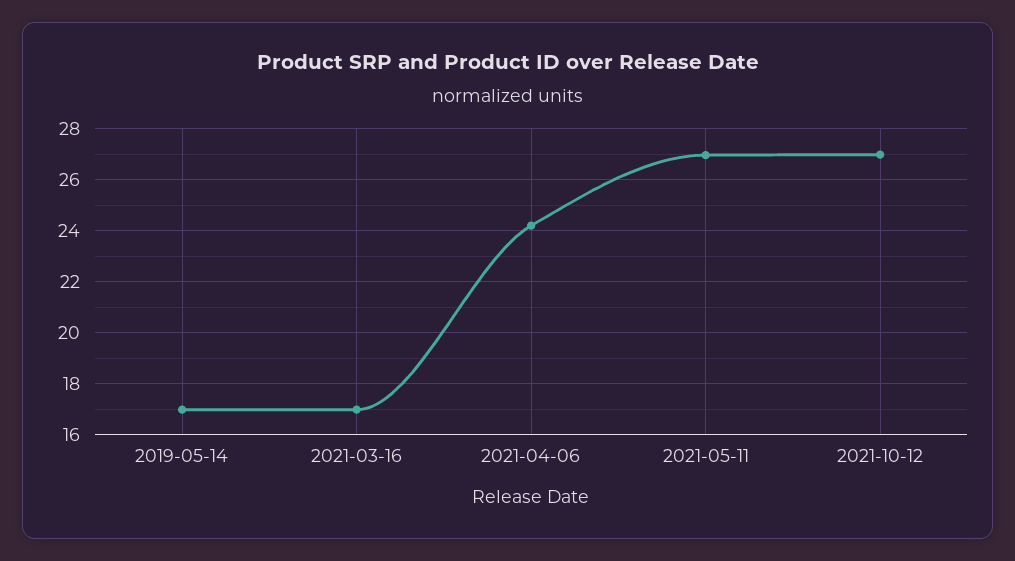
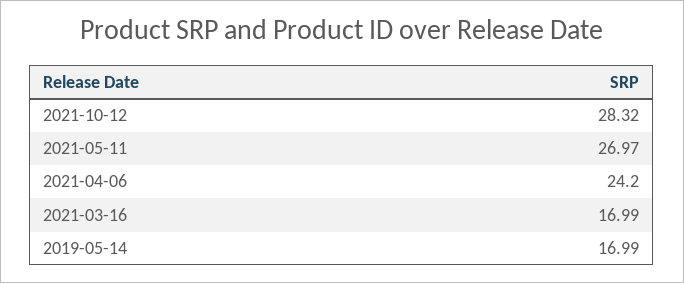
  {
    "2019-05-14": 16.99,
    "2021-03-16": 16.99,
    "2021-04-06": 24.2,
    "2021-05-11": 26.97,
-   "2021-10-12": 27
+   "2021-10-12": 28.32
  }

